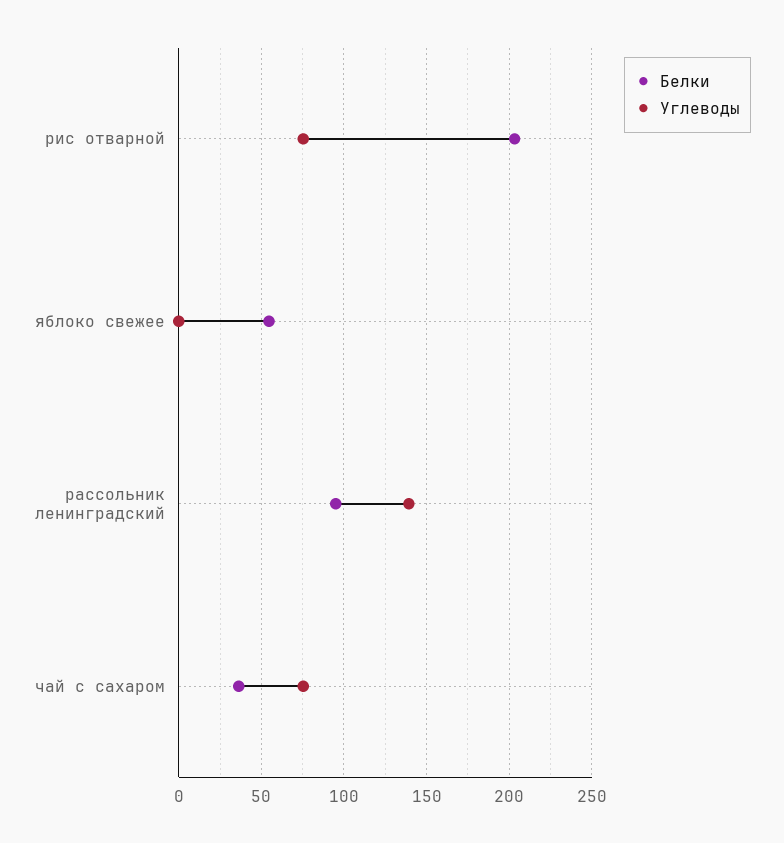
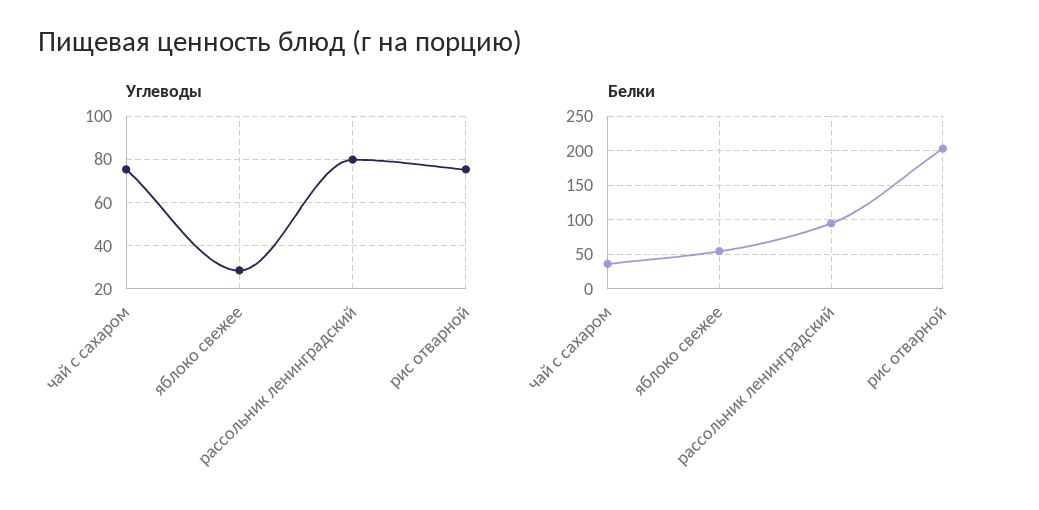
  {
    "Белки": {
      "рис отварной": 205,
      "яблоко свежее": 55,
      "рассольник ленинградский": 95,
      "чай с сахаром": 35
    },
    "Углеводы": {
      "рис отварной": 75,
-     "яблоко свежее": 0,
+     "яблоко свежее": 30,
-     "рассольник ленинградский": 140,
+     "рассольник ленинградский": 80,
      "чай с сахаром": 75
    }
  }

